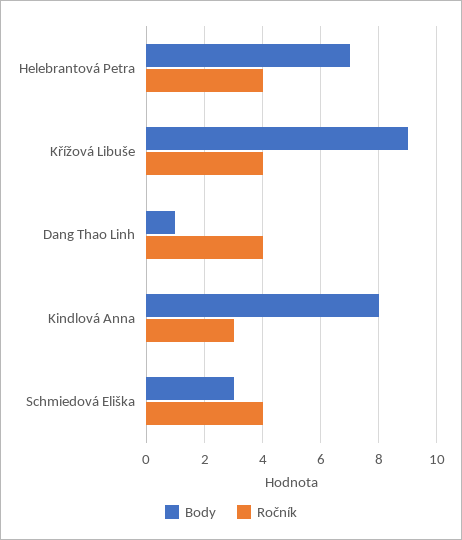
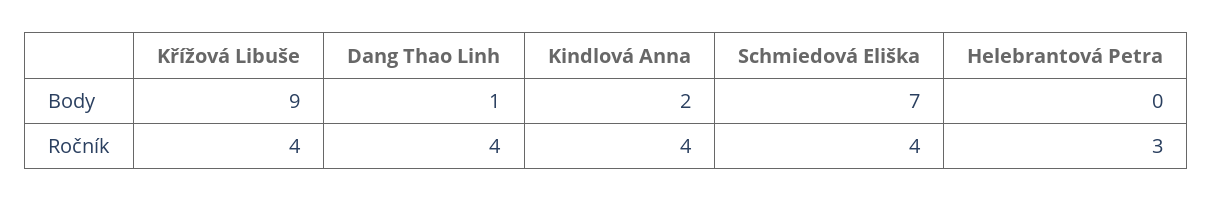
  {
    "Body": {
-     "Helebrantová Petra": 7,
+     "Helebrantová Petra": 0,
      "Křížová Libuše": 9,
      "Dang Thao Linh": 1,
-     "Kindlová Anna": 8,
+     "Kindlová Anna": 2,
-     "Schmiedová Eliška": 3
+     "Schmiedová Eliška": 7
    },
    "Ročník": {
-     "Helebrantová Petra": 4,
+     "Helebrantová Petra": 3,
      "Křížová Libuše": 4,
      "Dang Thao Linh": 4,
-     "Kindlová Anna": 3,
+     "Kindlová Anna": 4,
      "Schmiedová Eliška": 4
    }
  }

